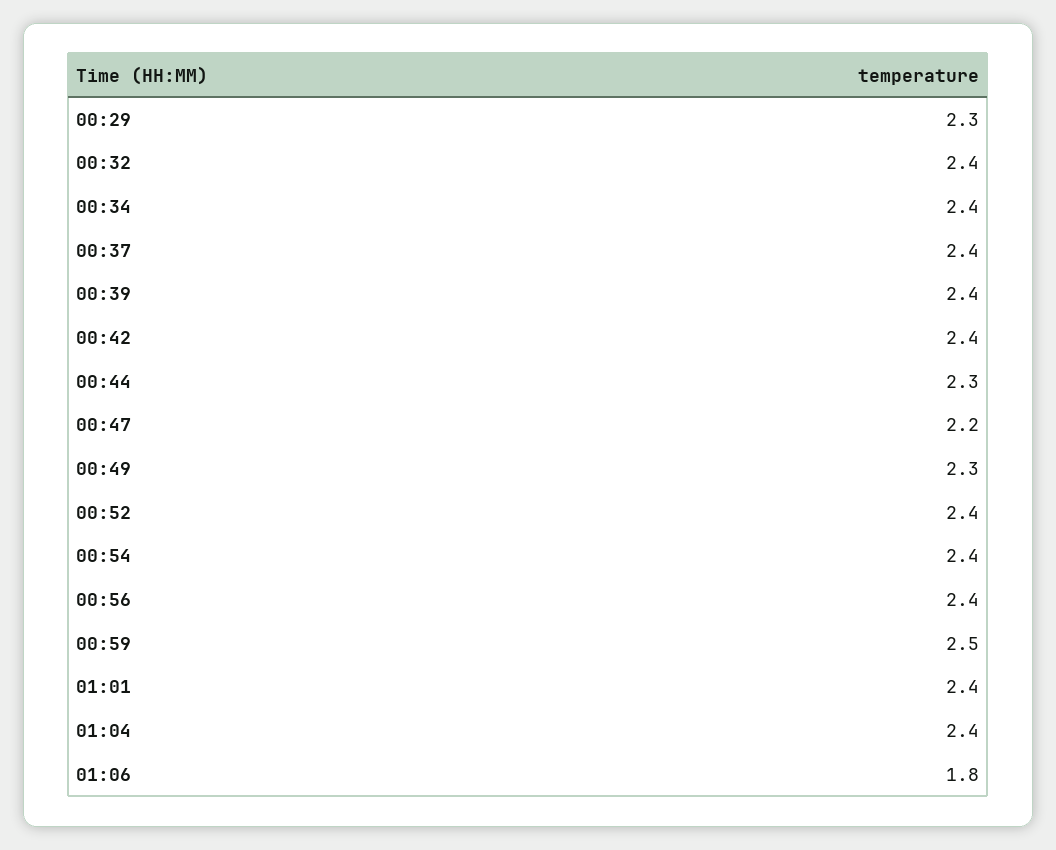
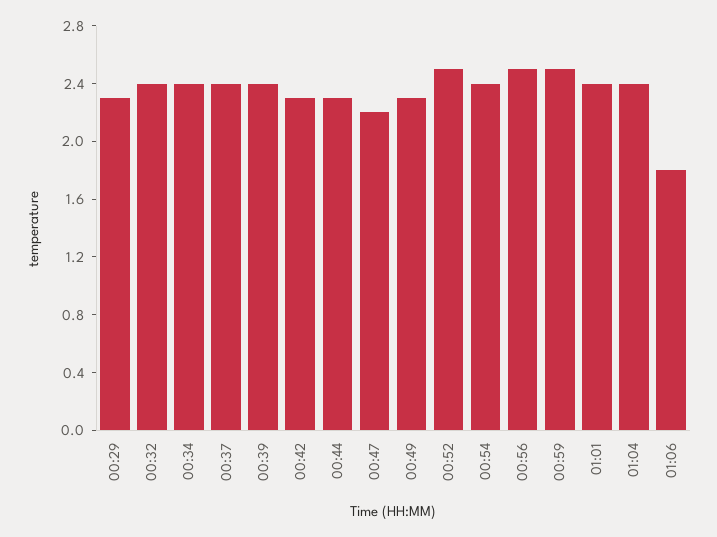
  {
    "00:29": 2.3,
    "00:32": 2.4,
    "00:34": 2.4,
    "00:37": 2.4,
    "00:39": 2.4,
-   "00:42": 2.4,
+   "00:42": 2.3,
    "00:44": 2.3,
    "00:47": 2.2,
    "00:49": 2.3,
-   "00:52": 2.4,
+   "00:52": 2.5,
    "00:54": 2.4,
-   "00:56": 2.4,
+   "00:56": 2.5,
    "00:59": 2.5,
    "01:01": 2.4,
    "01:04": 2.4,
    "01:06": 1.8
  }

